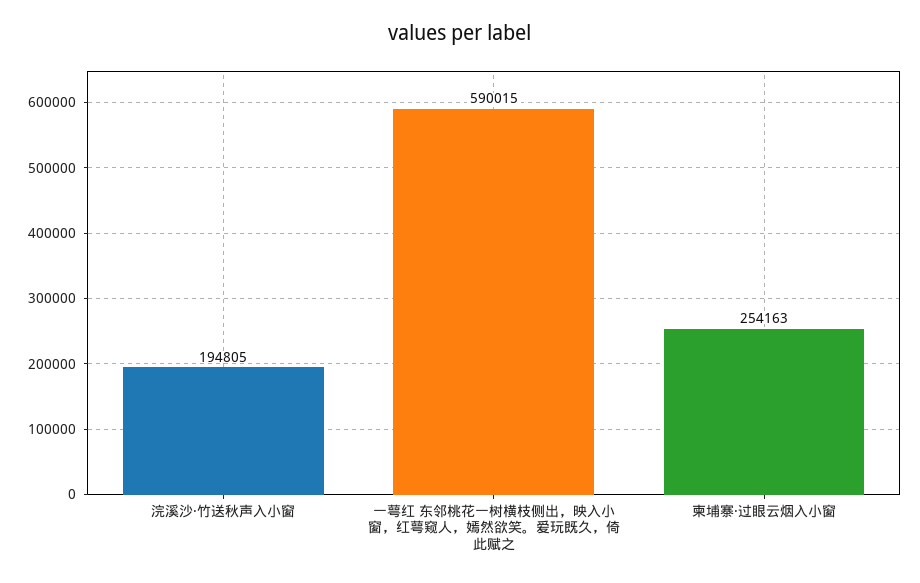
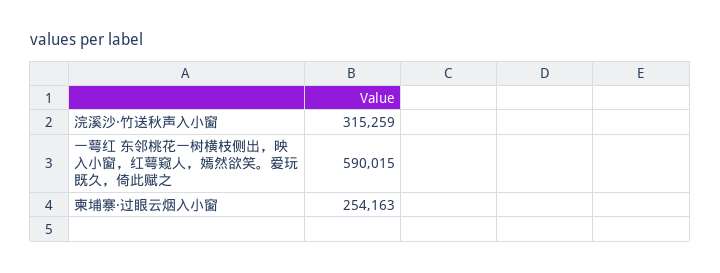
  {
-   "浣溪沙·竹送秋声入小窗": 194805,
+   "浣溪沙·竹送秋声入小窗": 315259,
    "一萼红 东邻桃花一树横枝侧出，映入小窗，红萼窥人，嫣然欲笑。爱玩既久，倚此赋之": 590015,
    "柬埔寨·过眼云烟入小窗": 254163
  }

